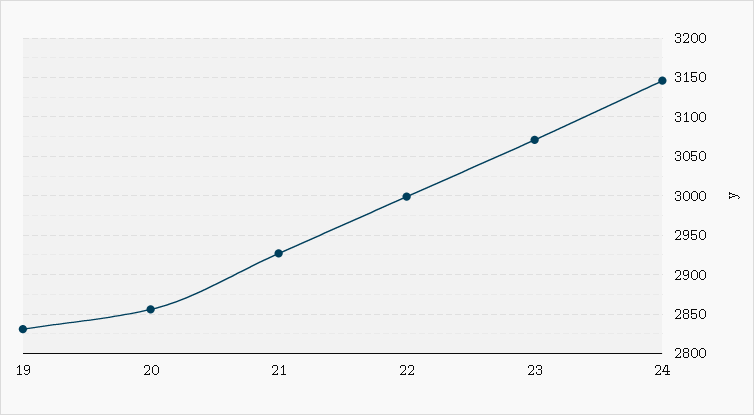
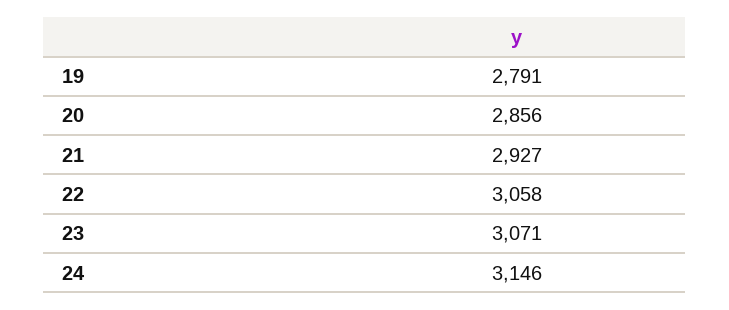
  {
-   "19": 2830,
+   "19": 2791,
    "20": 2856,
    "21": 2927,
-   "22": 3000,
+   "22": 3058,
    "23": 3071,
    "24": 3146
  }

